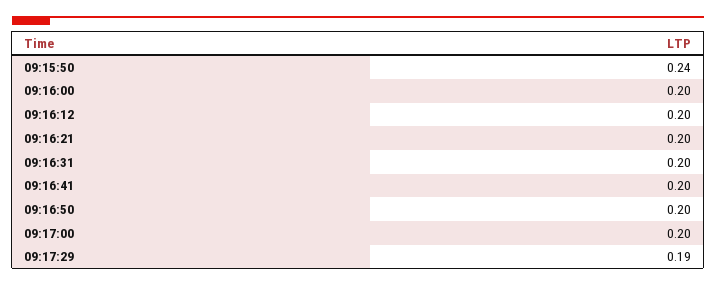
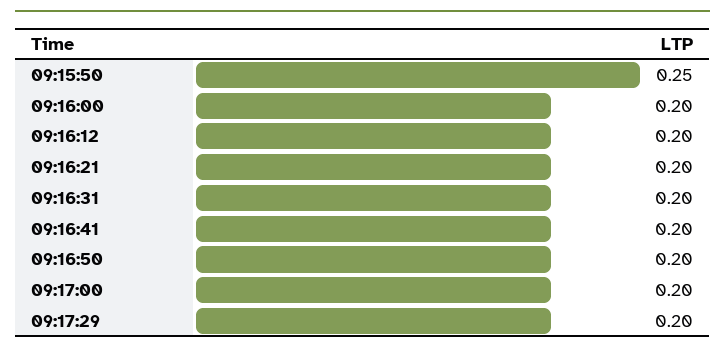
  {
-   "09:15:50": 0.24,
+   "09:15:50": 0.25,
    "09:16:00": 0.2,
    "09:16:12": 0.2,
    "09:16:21": 0.2,
    "09:16:31": 0.2,
    "09:16:41": 0.2,
    "09:16:50": 0.2,
    "09:17:00": 0.2,
-   "09:17:29": 0.19
+   "09:17:29": 0.2
  }

